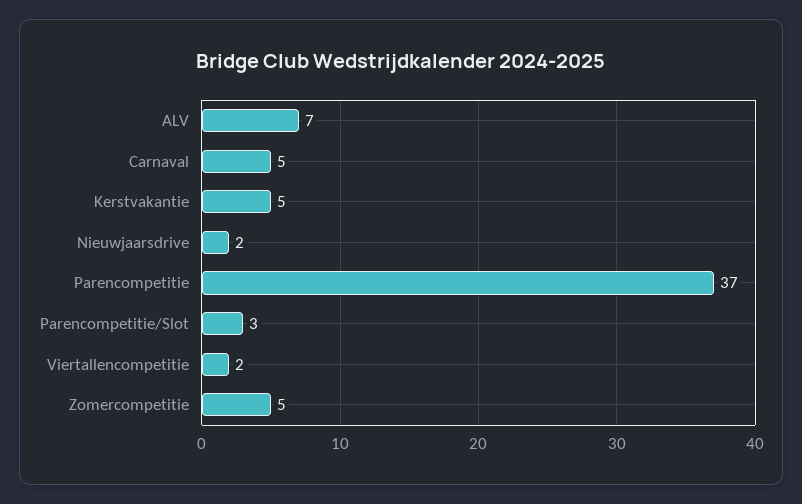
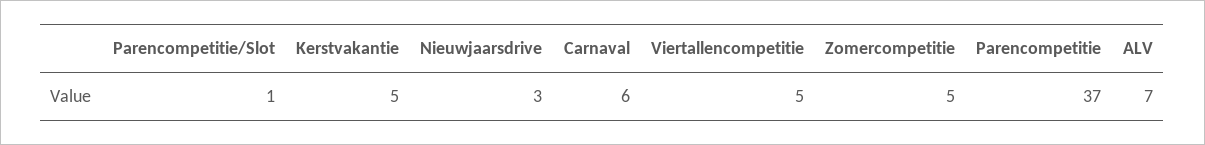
  {
    "ALV": 7,
-   "Carnaval": 5,
+   "Carnaval": 6,
    "Kerstvakantie": 5,
-   "Nieuwjaarsdrive": 2,
+   "Nieuwjaarsdrive": 3,
    "Parencompetitie": 37,
-   "Parencompetitie/Slot": 3,
+   "Parencompetitie/Slot": 1,
-   "Viertallencompetitie": 2,
+   "Viertallencompetitie": 5,
    "Zomercompetitie": 5
  }

